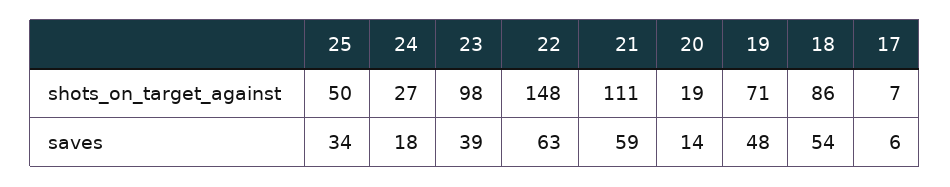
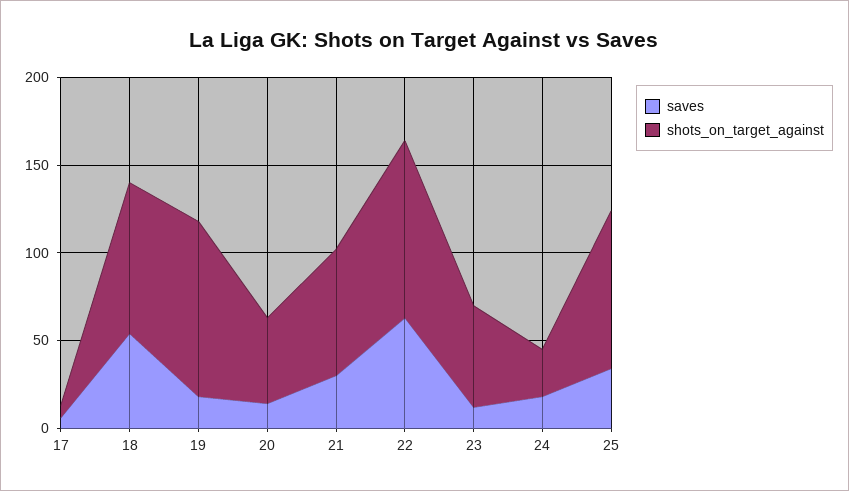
  {
    "shots_on_target_against": {
-     "25": 50,
+     "25": 90,
      "24": 27,
-     "23": 98,
+     "23": 60,
-     "22": 148,
+     "22": 100,
-     "21": 111,
+     "21": 70,
-     "20": 19,
+     "20": 50,
-     "19": 71,
+     "19": 100,
      "18": 86,
      "17": 7
    },
    "saves": {
      "25": 34,
      "24": 18,
-     "23": 39,
+     "23": 10,
      "22": 63,
-     "21": 59,
+     "21": 30,
      "20": 14,
-     "19": 48,
+     "19": 20,
      "18": 54,
      "17": 6
    }
  }

